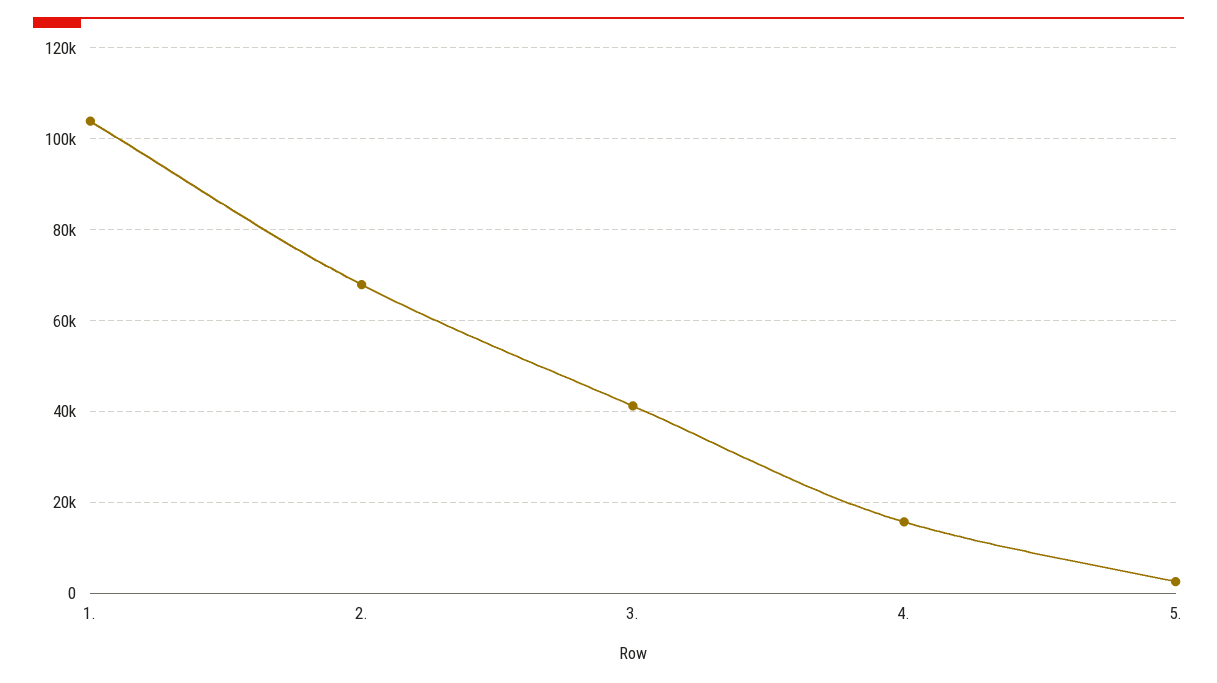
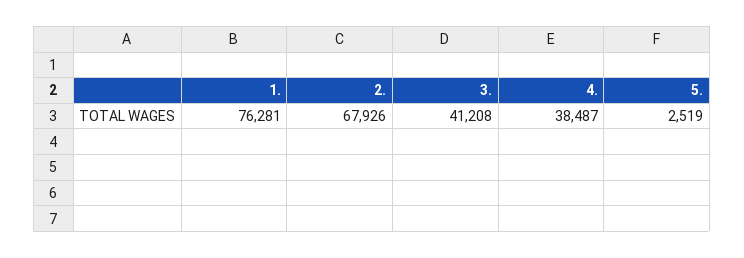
  {
-   "1.": 104000,
+   "1.": 76281,
    "2.": 67926,
    "3.": 41208,
-   "4.": 16000,
+   "4.": 38487,
    "5.": 2519
  }

